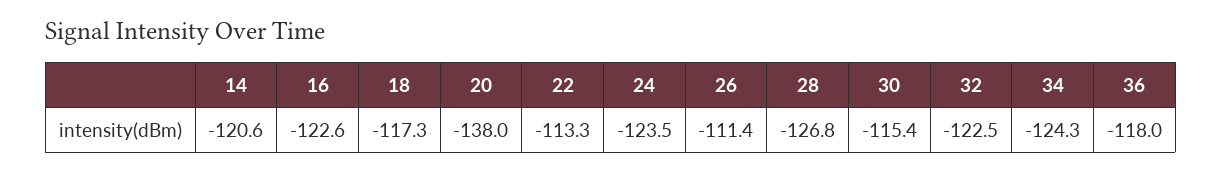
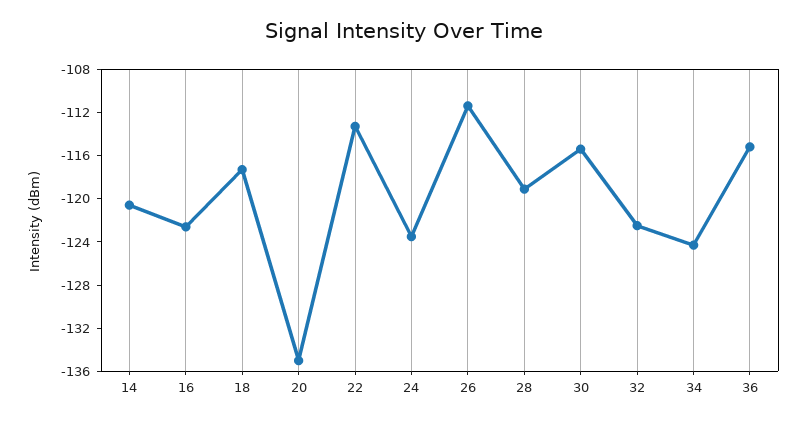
  {
    "14": -120.6,
    "16": -122.6,
    "18": -117.3,
-   "20": -138,
+   "20": -135,
    "22": -113.3,
    "24": -123.5,
    "26": -111.4,
-   "28": -126.8,
+   "28": -119,
    "30": -115.4,
    "32": -122.5,
    "34": -124.3,
-   "36": -118
+   "36": -115
  }

